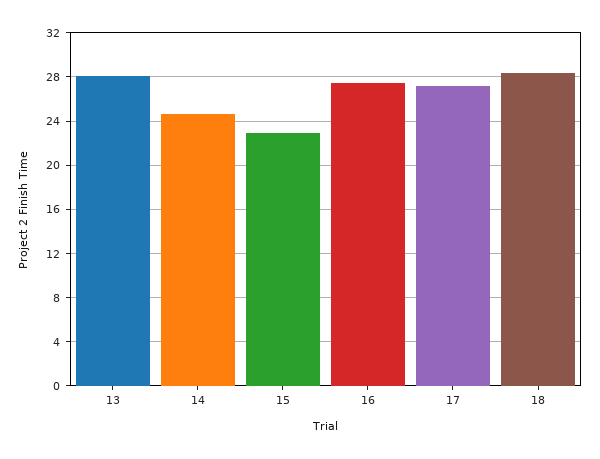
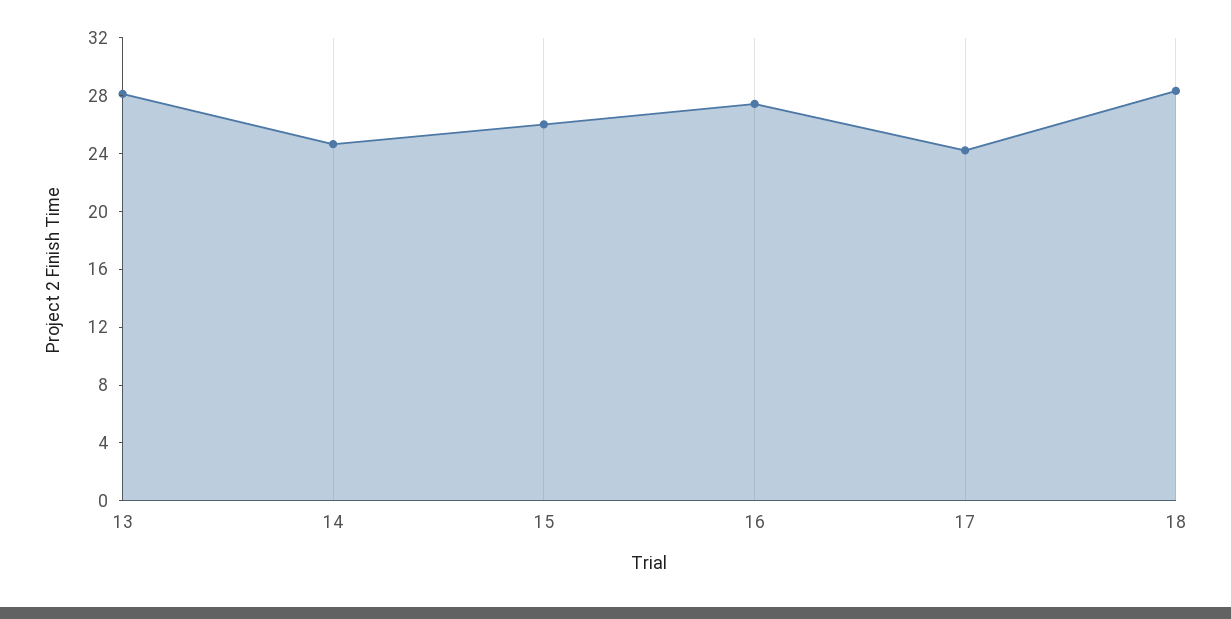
  {
    "13": 28,
    "14": 25,
-   "15": 23,
+   "15": 26,
    "16": 27,
-   "17": 27,
+   "17": 24,
    "18": 28
  }

